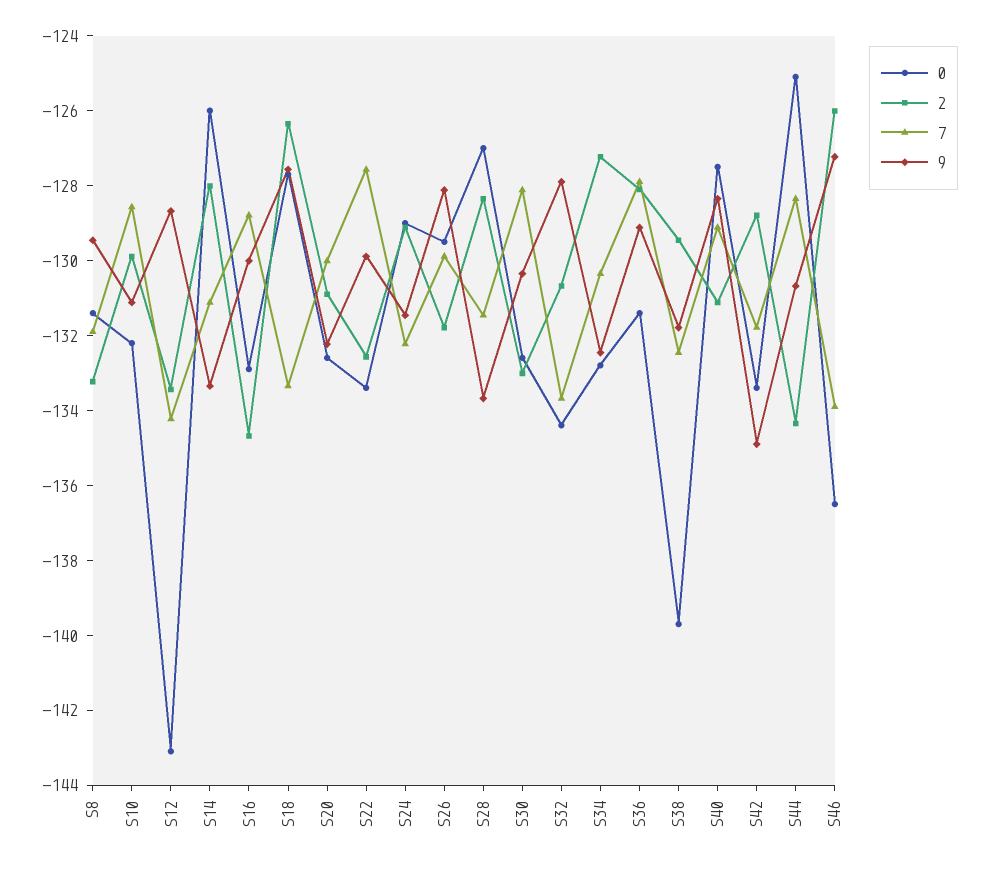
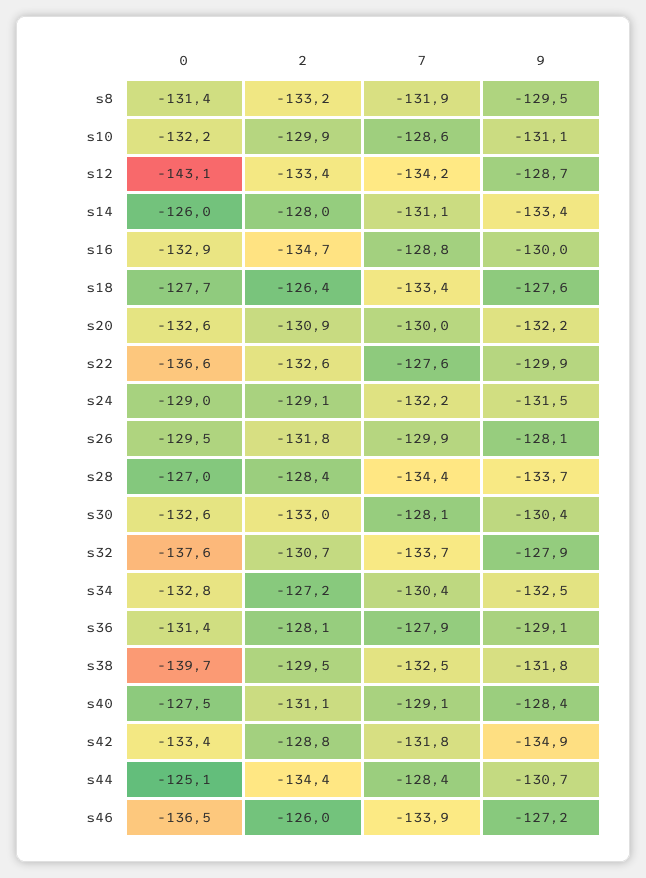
  {
    "0": {
      "S8": -131.4,
      "S10": -132.2,
      "S12": -143.1,
      "S14": -126,
      "S16": -132.9,
      "S18": -127.7,
      "S20": -132.6,
-     "S22": -133.5,
+     "S22": -136.6,
      "S24": -129,
      "S26": -129.5,
      "S28": -127,
      "S30": -132.6,
-     "S32": -134.5,
+     "S32": -137.6,
      "S34": -132.8,
      "S36": -131.4,
      "S38": -139.7,
      "S40": -127.5,
      "S42": -133.4,
      "S44": -125.1,
      "S46": -136.5
    },
    "2": {
      "S8": -133.2,
      "S10": -129.9,
      "S12": -133.4,
      "S14": -128,
      "S16": -134.7,
      "S18": -126.4,
      "S20": -130.9,
      "S22": -132.6,
      "S24": -129.1,
      "S26": -131.8,
      "S28": -128.4,
      "S30": -133,
      "S32": -130.7,
      "S34": -127.2,
      "S36": -128.1,
      "S38": -129.5,
      "S40": -131.1,
      "S42": -128.8,
      "S44": -134.4,
      "S46": -126
    },
    "7": {
      "S8": -131.9,
      "S10": -128.6,
      "S12": -134.2,
      "S14": -131.1,
      "S16": -128.8,
      "S18": -133.4,
      "S20": -130,
      "S22": -127.6,
      "S24": -132.2,
      "S26": -129.9,
-     "S28": -131.5,
+     "S28": -134.4,
      "S30": -128.1,
      "S32": -133.7,
      "S34": -130.4,
      "S36": -127.9,
      "S38": -132.5,
      "S40": -129.1,
      "S42": -131.8,
      "S44": -128.4,
      "S46": -133.9
    },
    "9": {
      "S8": -129.5,
      "S10": -131.1,
      "S12": -128.7,
      "S14": -133.4,
      "S16": -130,
      "S18": -127.6,
      "S20": -132.2,
      "S22": -129.9,
      "S24": -131.5,
      "S26": -128.1,
      "S28": -133.7,
      "S30": -130.4,
      "S32": -127.9,
      "S34": -132.5,
      "S36": -129.1,
      "S38": -131.8,
      "S40": -128.4,
      "S42": -134.9,
      "S44": -130.7,
      "S46": -127.2
    }
  }

